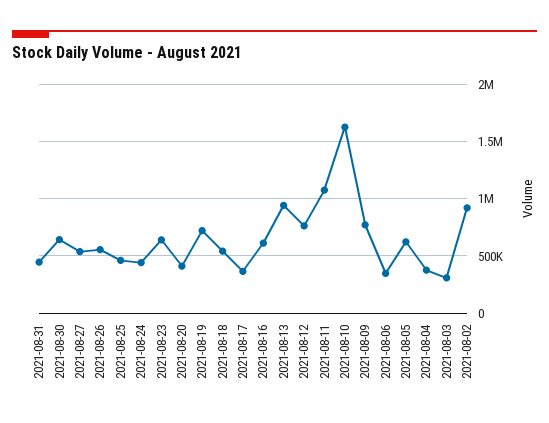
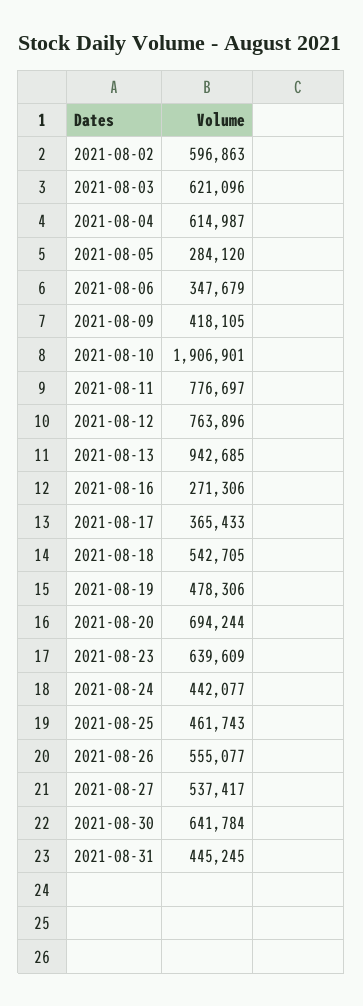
  {
    "2021-08-31": 445245,
    "2021-08-30": 641784,
    "2021-08-27": 537417,
    "2021-08-26": 555077,
    "2021-08-25": 461743,
    "2021-08-24": 442077,
    "2021-08-23": 639609,
-   "2021-08-20": 400000,
+   "2021-08-20": 694244,
-   "2021-08-19": 700000,
+   "2021-08-19": 478306,
    "2021-08-18": 542705,
    "2021-08-17": 365433,
-   "2021-08-16": 600000,
+   "2021-08-16": 271306,
    "2021-08-13": 942685,
    "2021-08-12": 763896,
-   "2021-08-11": 1100000,
+   "2021-08-11": 776697,
-   "2021-08-10": 1600000,
+   "2021-08-10": 1906901,
-   "2021-08-09": 800000,
+   "2021-08-09": 418105,
    "2021-08-06": 347679,
-   "2021-08-05": 600000,
+   "2021-08-05": 284120,
-   "2021-08-04": 400000,
+   "2021-08-04": 614987,
-   "2021-08-03": 300000,
+   "2021-08-03": 621096,
-   "2021-08-02": 900000
+   "2021-08-02": 596863
  }

